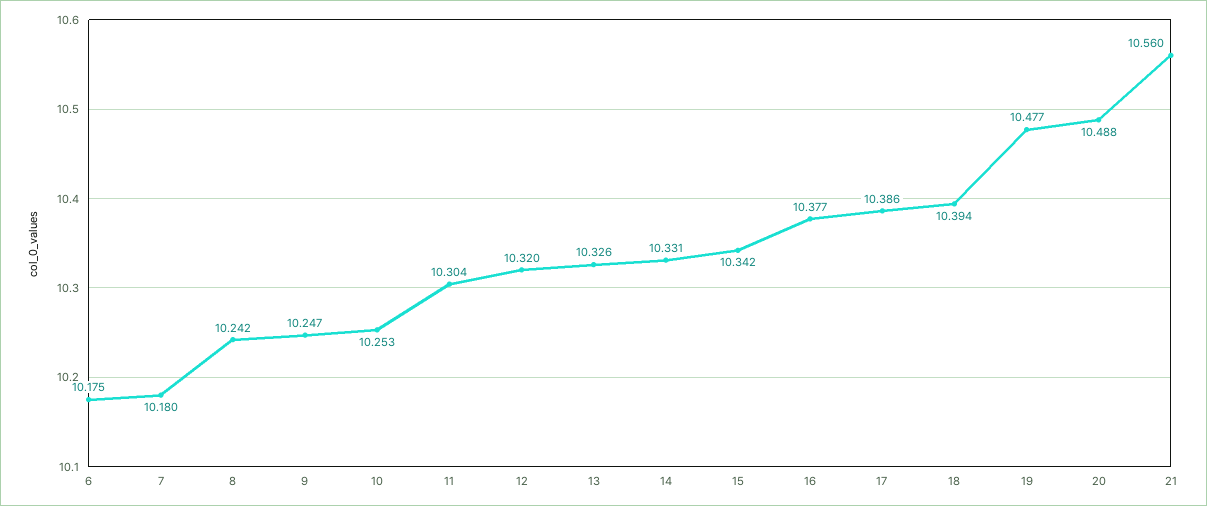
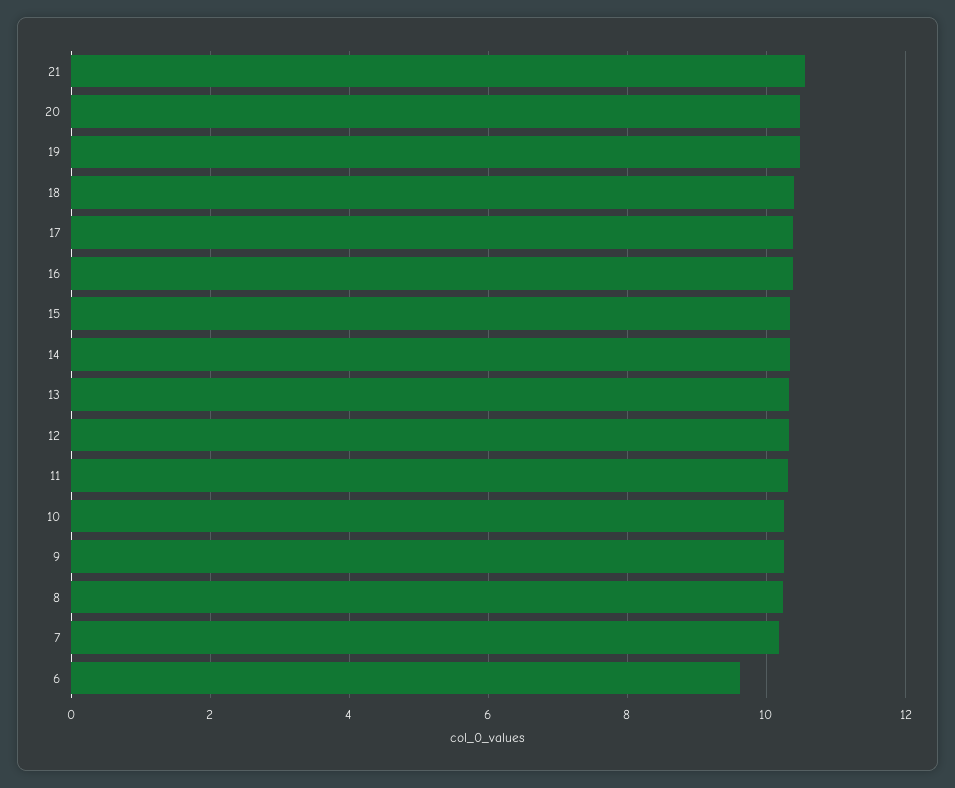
  {
-   "6": 10.175,
+   "6": 9.6,
    "7": 10.18,
    "8": 10.242,
    "9": 10.247,
    "10": 10.253,
    "11": 10.304,
    "12": 10.32,
    "13": 10.326,
    "14": 10.331,
    "15": 10.342,
    "16": 10.377,
    "17": 10.386,
    "18": 10.394,
    "19": 10.477,
    "20": 10.488,
    "21": 10.56
  }

